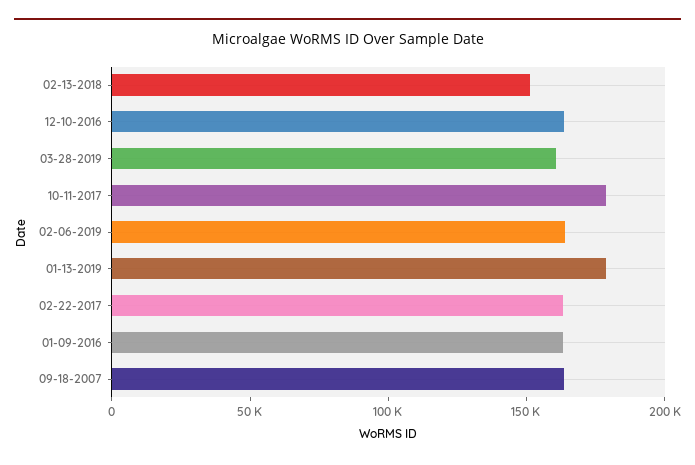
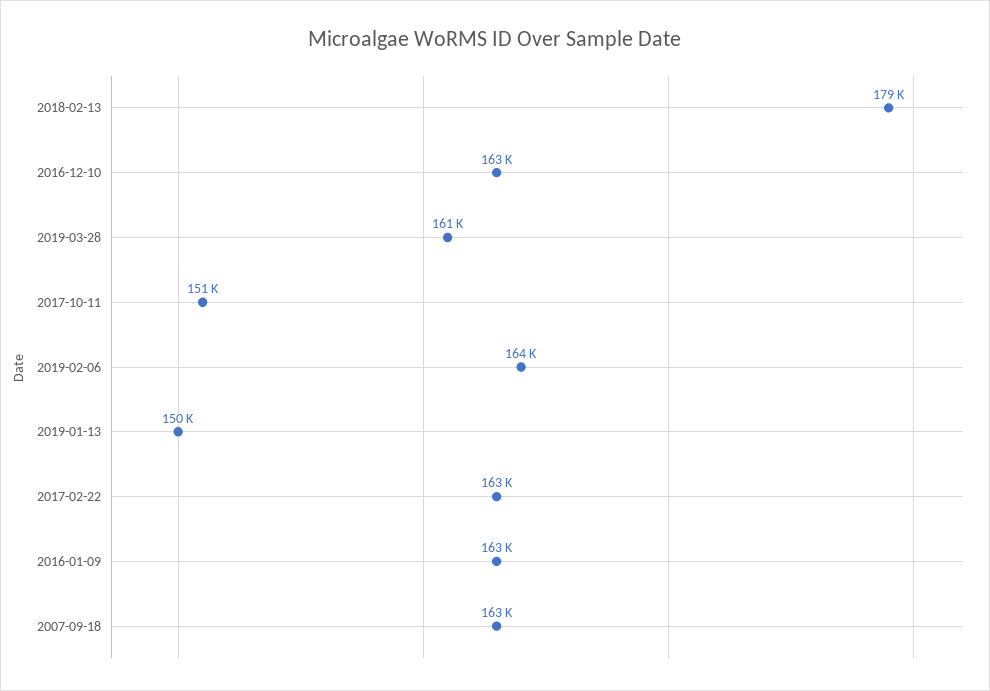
  {
-   "02-13-2018": 150000,
+   "02-13-2018": 179000,
    "12-10-2016": 163000,
    "03-28-2019": 161000,
-   "10-11-2017": 180000,
+   "10-11-2017": 151000,
    "02-06-2019": 164000,
-   "01-13-2019": 180000,
+   "01-13-2019": 150000,
    "02-22-2017": 163000,
    "01-09-2016": 163000,
    "09-18-2007": 163000
  }

